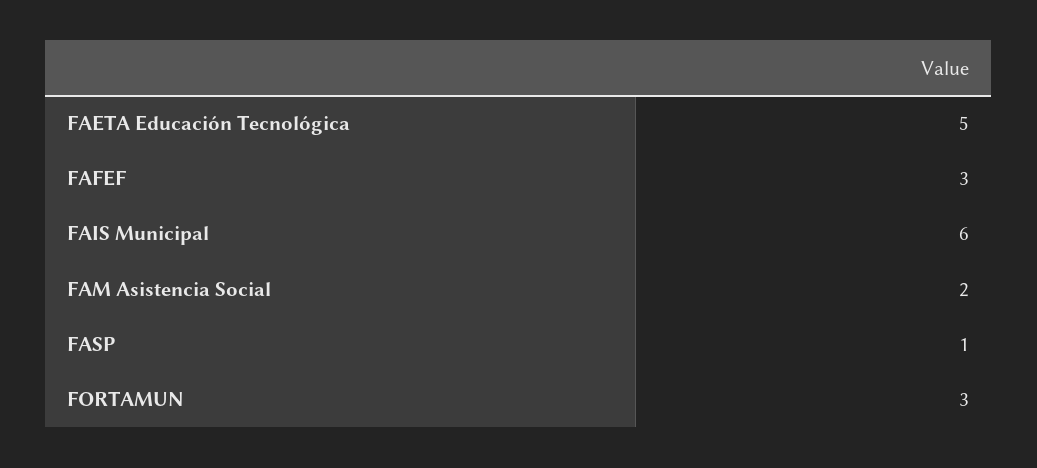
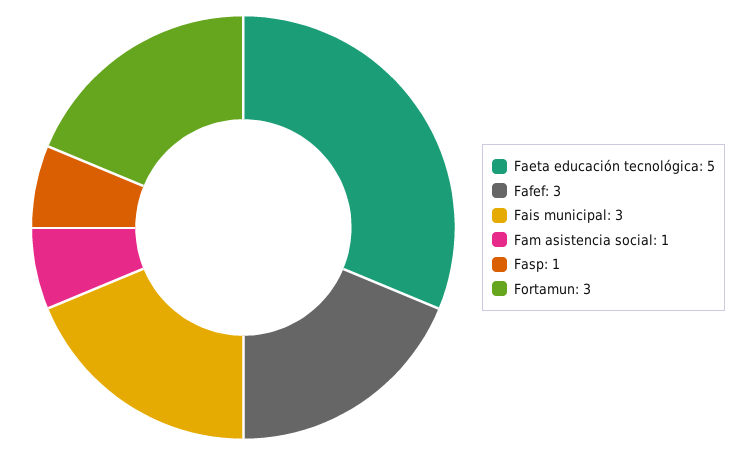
  {
    "FAETA Educación Tecnológica": 5,
    "FAFEF": 3,
-   "FAIS Municipal": 6,
+   "FAIS Municipal": 3,
-   "FAM Asistencia Social": 2,
+   "FAM Asistencia Social": 1,
    "FASP": 1,
    "FORTAMUN": 3
  }

